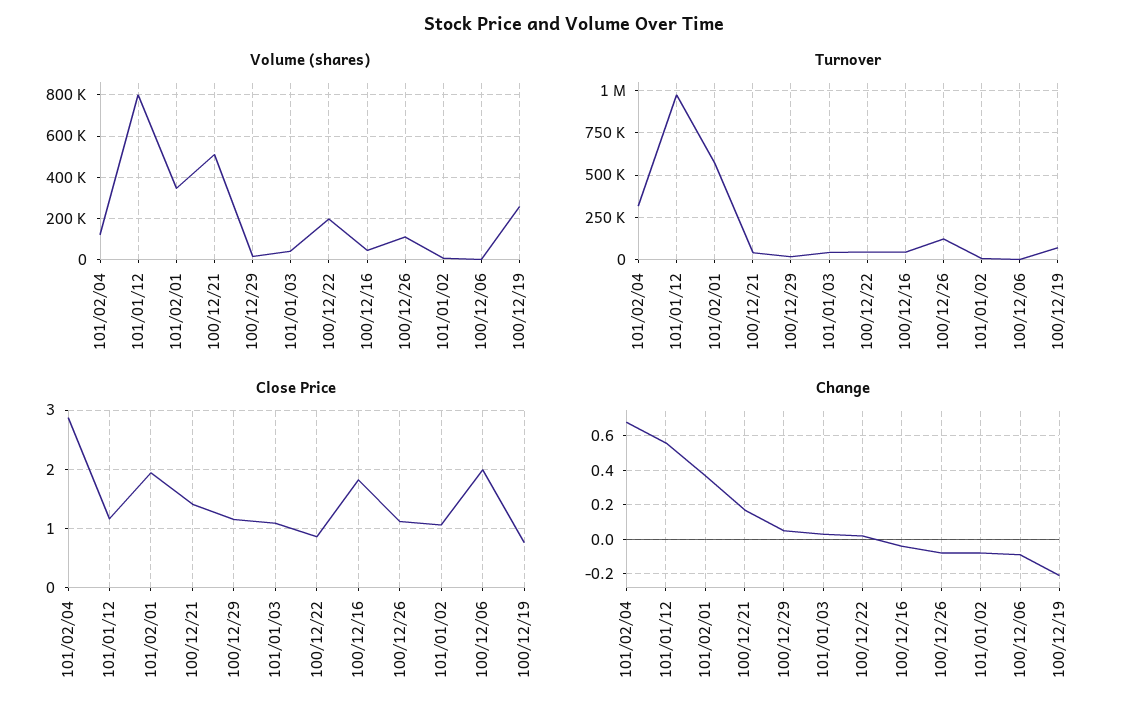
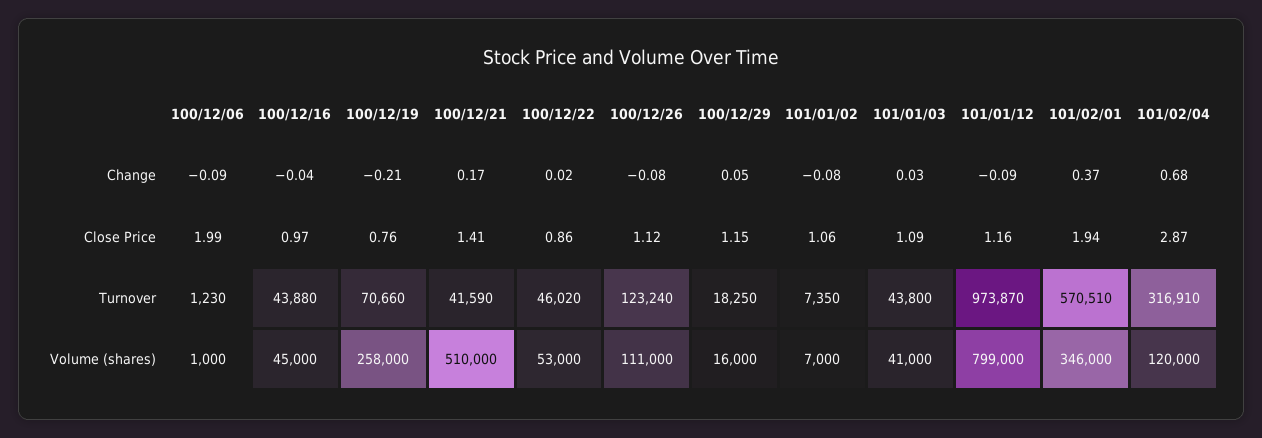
  {
    "Volume (shares)": {
      "101/02/04": 120000,
      "101/01/12": 799000,
      "101/02/01": 346000,
      "100/12/21": 510000,
      "100/12/29": 16000,
      "101/01/03": 41000,
-     "100/12/22": 200000,
+     "100/12/22": 53000,
      "100/12/16": 45000,
      "100/12/26": 111000,
      "101/01/02": 7000,
      "100/12/06": 1000,
      "100/12/19": 258000
    },
    "Turnover": {
      "101/02/04": 316910,
      "101/01/12": 973870,
      "101/02/01": 570510,
      "100/12/21": 41590,
      "100/12/29": 18250,
      "101/01/03": 43800,
      "100/12/22": 46020,
      "100/12/16": 43880,
      "100/12/26": 123240,
      "101/01/02": 7350,
      "100/12/06": 1230,
      "100/12/19": 70660
    },
    "Close Price": {
      "101/02/04": 2.87,
      "101/01/12": 1.16,
      "101/02/01": 1.94,
      "100/12/21": 1.41,
      "100/12/29": 1.15,
      "101/01/03": 1.09,
      "100/12/22": 0.86,
-     "100/12/16": 1.8,
+     "100/12/16": 0.97,
      "100/12/26": 1.12,
      "101/01/02": 1.06,
      "100/12/06": 1.99,
      "100/12/19": 0.76
    },
    "Change": {
      "101/02/04": 0.68,
-     "101/01/12": 0.55,
+     "101/01/12": -0.09,
      "101/02/01": 0.37,
      "100/12/21": 0.17,
      "100/12/29": 0.05,
      "101/01/03": 0.03,
      "100/12/22": 0.02,
      "100/12/16": -0.04,
      "100/12/26": -0.08,
      "101/01/02": -0.08,
      "100/12/06": -0.09,
      "100/12/19": -0.21
    }
  }

